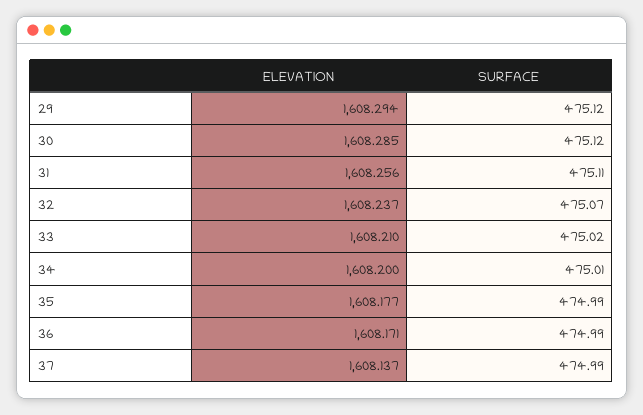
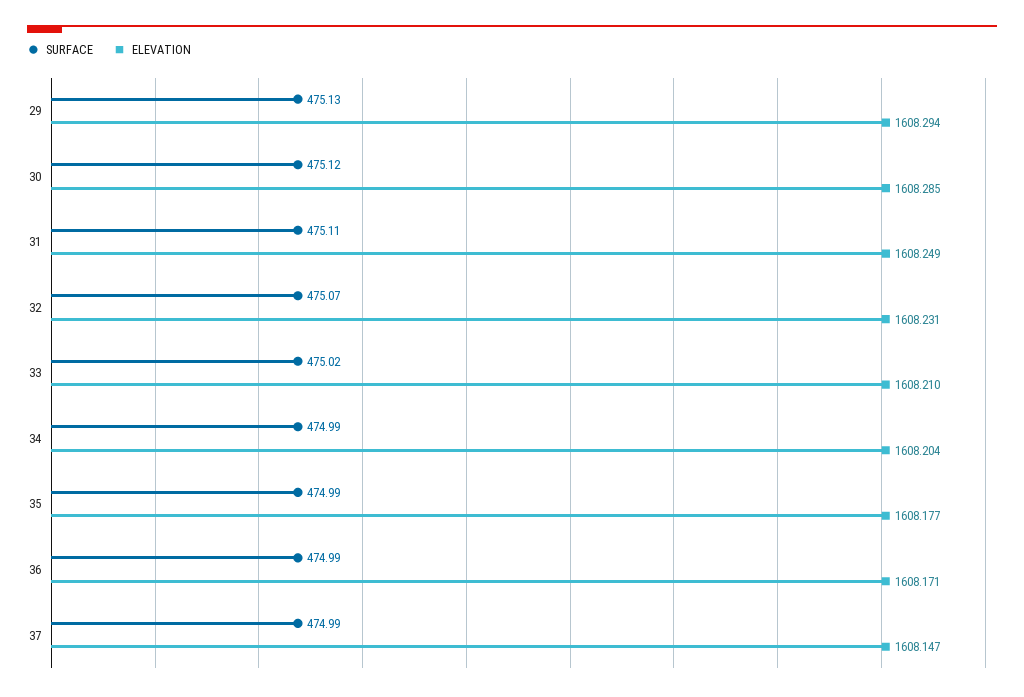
  {
    "ELEVATION": {
      "29": 1608.294,
      "30": 1608.285,
-     "31": 1608.256,
+     "31": 1608.249,
-     "32": 1608.237,
+     "32": 1608.231,
      "33": 1608.21,
-     "34": 1608.2,
+     "34": 1608.204,
      "35": 1608.177,
      "36": 1608.171,
-     "37": 1608.137
+     "37": 1608.147
    },
    "SURFACE": {
-     "29": 475.12,
+     "29": 475.13,
      "30": 475.12,
      "31": 475.11,
      "32": 475.07,
      "33": 475.02,
-     "34": 475.01,
+     "34": 474.99,
      "35": 474.99,
      "36": 474.99,
      "37": 474.99
    }
  }

